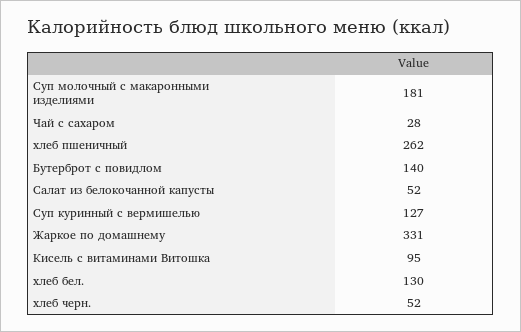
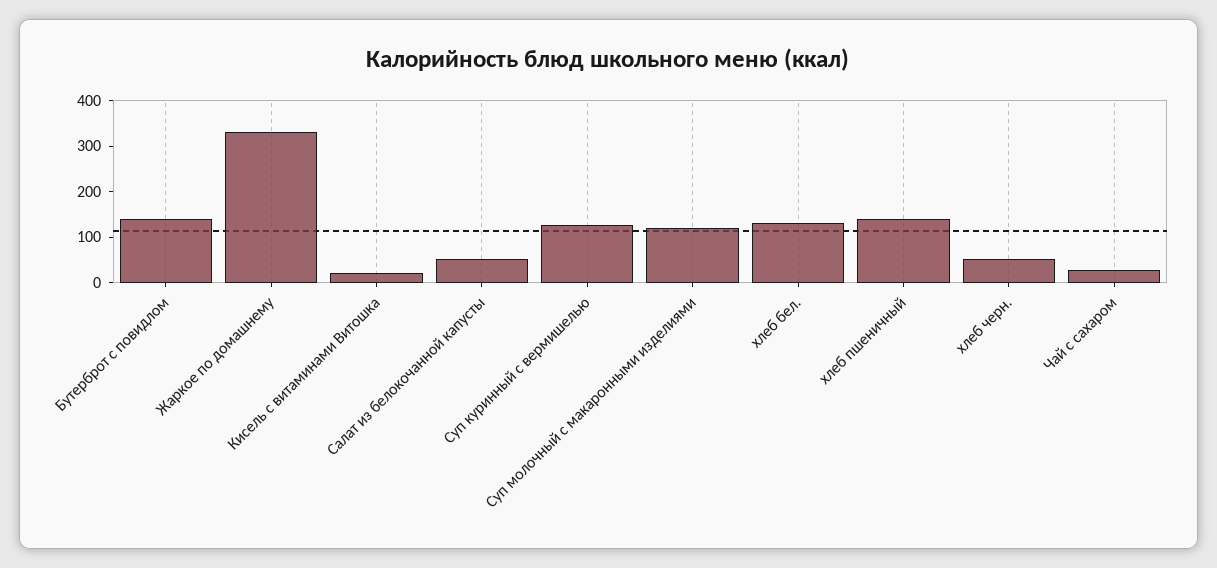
  {
-   "Суп молочный с макаронными изделиями": 181,
+   "Суп молочный с макаронными изделиями": 120,
    "Чай с сахаром": 28,
-   "хлеб пшеничный": 262,
+   "хлеб пшеничный": 140,
    "Бутерброт с повидлом": 140,
    "Салат из белокочанной капусты": 52,
    "Суп куринный с вермишелью": 127,
    "Жаркое по домашнему": 331,
-   "Кисель с витаминами Витошка": 95,
+   "Кисель с витаминами Витошка": 20,
    "хлеб бел.": 130,
    "хлеб черн.": 52
  }

